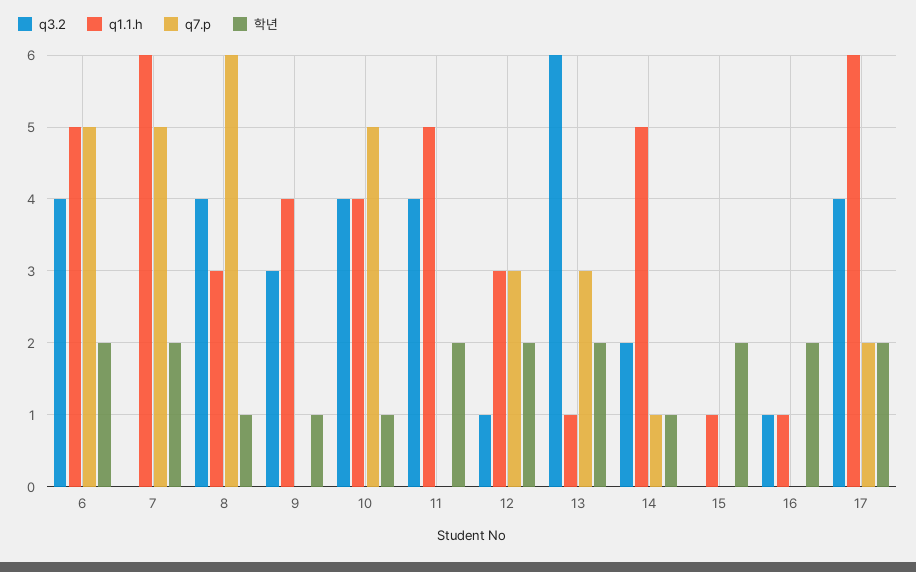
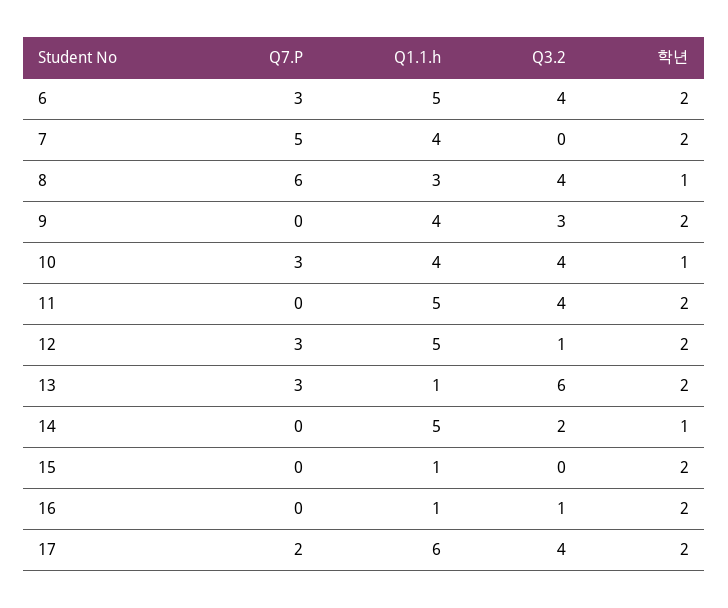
  {
    "q3.2": {
      "6": 4,
      "7": 0,
      "8": 4,
      "9": 3,
      "10": 4,
      "11": 4,
      "12": 1,
      "13": 6,
      "14": 2,
      "15": 0,
      "16": 1,
      "17": 4
    },
    "q1.1.h": {
      "6": 5,
-     "7": 6,
+     "7": 4,
      "8": 3,
      "9": 4,
      "10": 4,
      "11": 5,
-     "12": 3,
+     "12": 5,
      "13": 1,
      "14": 5,
      "15": 1,
      "16": 1,
      "17": 6
    },
    "q7.p": {
-     "6": 5,
+     "6": 3,
      "7": 5,
      "8": 6,
      "9": 0,
-     "10": 5,
+     "10": 3,
      "11": 0,
      "12": 3,
      "13": 3,
-     "14": 1,
+     "14": 0,
      "15": 0,
      "16": 0,
      "17": 2
    },
    "학년": {
      "6": 2,
      "7": 2,
      "8": 1,
-     "9": 1,
+     "9": 2,
      "10": 1,
      "11": 2,
      "12": 2,
      "13": 2,
      "14": 1,
      "15": 2,
      "16": 2,
      "17": 2
    }
  }

